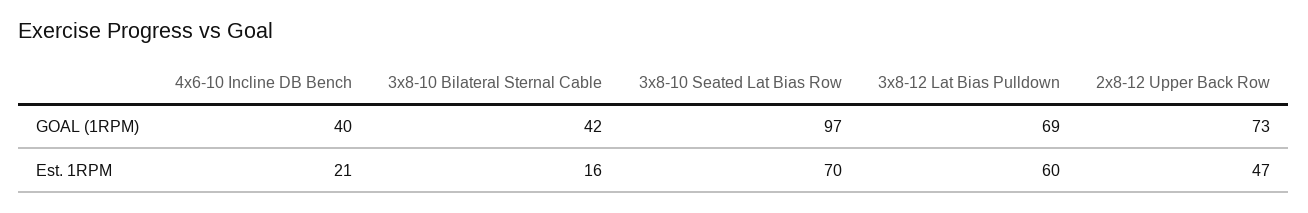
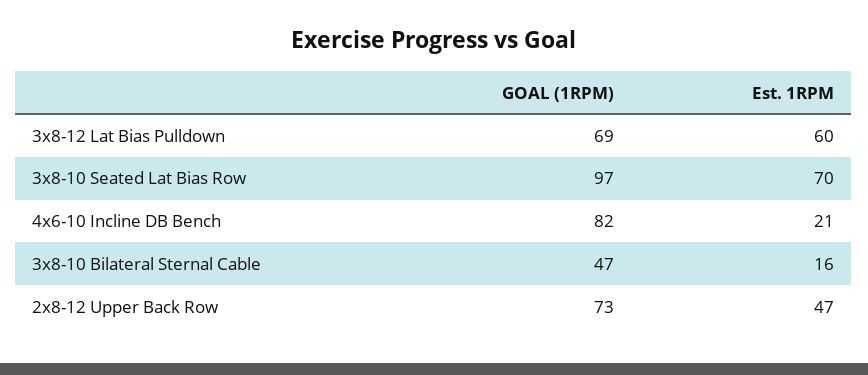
  {
    "4x6-10 Incline DB Bench": {
-     "GOAL (1RPM)": 40,
+     "GOAL (1RPM)": 82,
      "Est. 1RPM": 21
    },
    "3x8-10 Bilateral Sternal Cable": {
-     "GOAL (1RPM)": 42,
+     "GOAL (1RPM)": 47,
      "Est. 1RPM": 16
    },
    "3x8-10 Seated Lat Bias Row": {
      "GOAL (1RPM)": 97,
      "Est. 1RPM": 70
    },
    "3x8-12 Lat Bias Pulldown": {
      "GOAL (1RPM)": 69,
      "Est. 1RPM": 60
    },
    "2x8-12 Upper Back Row": {
      "GOAL (1RPM)": 73,
      "Est. 1RPM": 47
    }
  }

